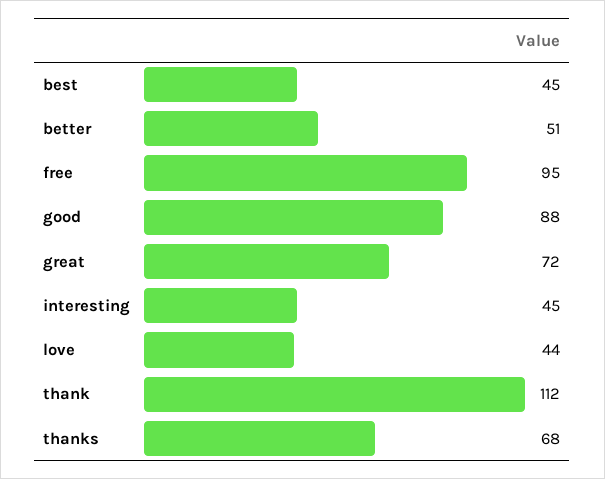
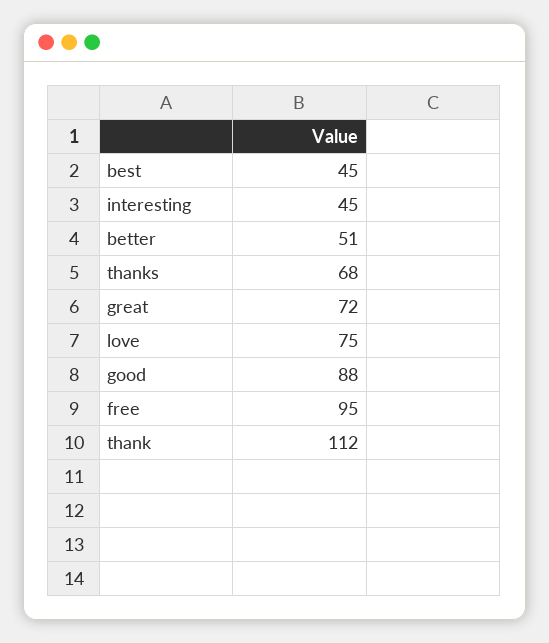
  {
    "best": 45,
    "better": 51,
    "free": 95,
    "good": 88,
    "great": 72,
    "interesting": 45,
-   "love": 44,
+   "love": 75,
    "thank": 112,
    "thanks": 68
  }

